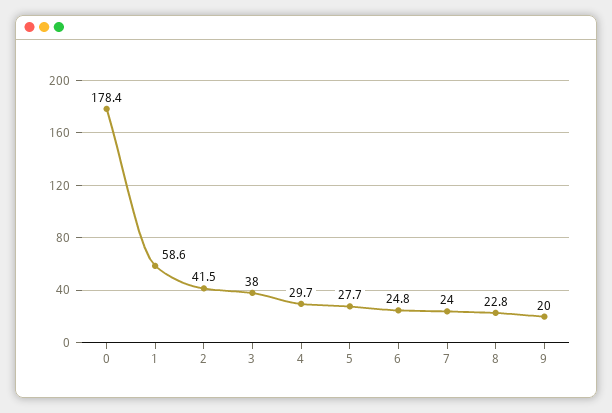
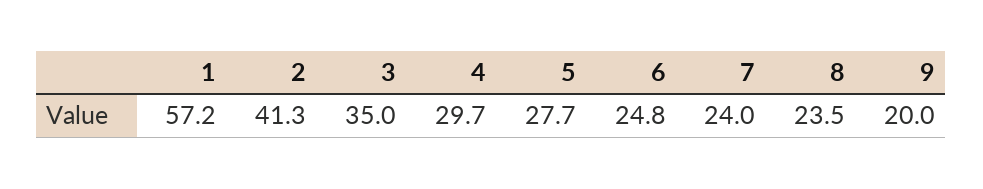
  {
-   "0": 178.4,
-   "1": 58.6,
+   "1": 57.2,
-   "2": 41.5,
+   "2": 41.3,
-   "3": 38,
+   "3": 35,
    "4": 29.7,
    "5": 27.7,
    "6": 24.8,
    "7": 24,
-   "8": 22.8,
+   "8": 23.5,
    "9": 20
  }

